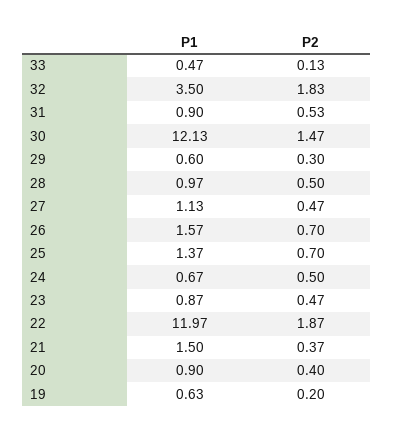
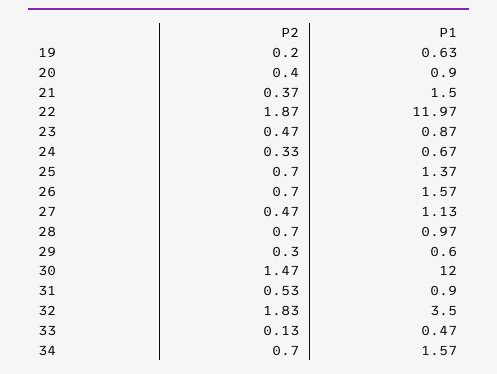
  {
    "P1": {
      "33": 0.47,
      "32": 3.5,
      "31": 0.9,
-     "30": 12.13,
+     "30": 12,
      "29": 0.6,
      "28": 0.97,
      "27": 1.13,
      "26": 1.57,
      "25": 1.37,
      "24": 0.67,
      "23": 0.87,
      "22": 11.97,
      "21": 1.5,
      "20": 0.9,
-     "19": 0.63
+     "19": 0.63,
+     "34": 1.57
    },
    "P2": {
      "33": 0.13,
      "32": 1.83,
      "31": 0.53,
      "30": 1.47,
      "29": 0.3,
-     "28": 0.5,
+     "28": 0.7,
      "27": 0.47,
      "26": 0.7,
      "25": 0.7,
-     "24": 0.5,
+     "24": 0.33,
      "23": 0.47,
      "22": 1.87,
      "21": 0.37,
      "20": 0.4,
-     "19": 0.2
+     "19": 0.2,
+     "34": 0.7
    }
  }

